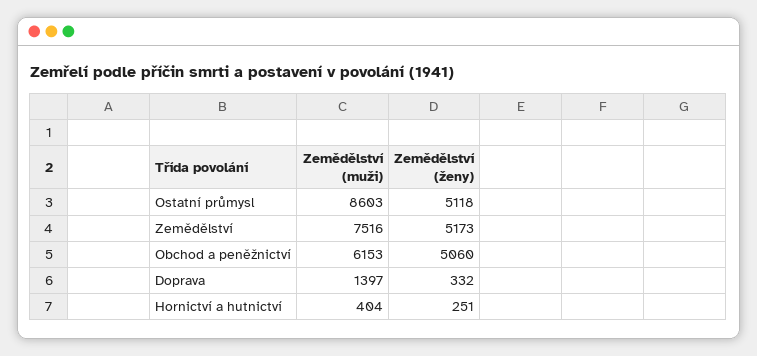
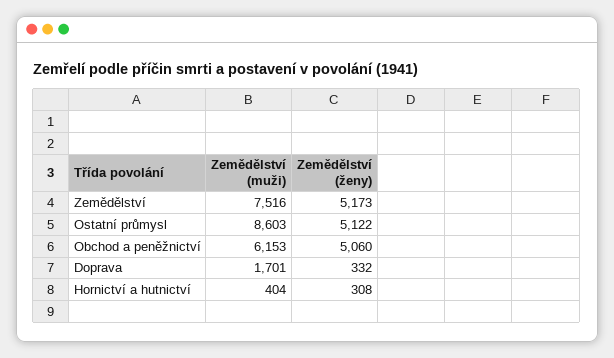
  {
    "Zemědělství (muži)": {
      "Ostatní průmysl": 8603,
      "Zemědělství": 7516,
      "Obchod a peněžnictví": 6153,
-     "Doprava": 1397,
+     "Doprava": 1701,
      "Hornictví a hutnictví": 404
    },
    "Zemědělství (ženy)": {
-     "Ostatní průmysl": 5118,
+     "Ostatní průmysl": 5122,
      "Zemědělství": 5173,
      "Obchod a peněžnictví": 5060,
      "Doprava": 332,
-     "Hornictví a hutnictví": 251
+     "Hornictví a hutnictví": 308
    }
  }

